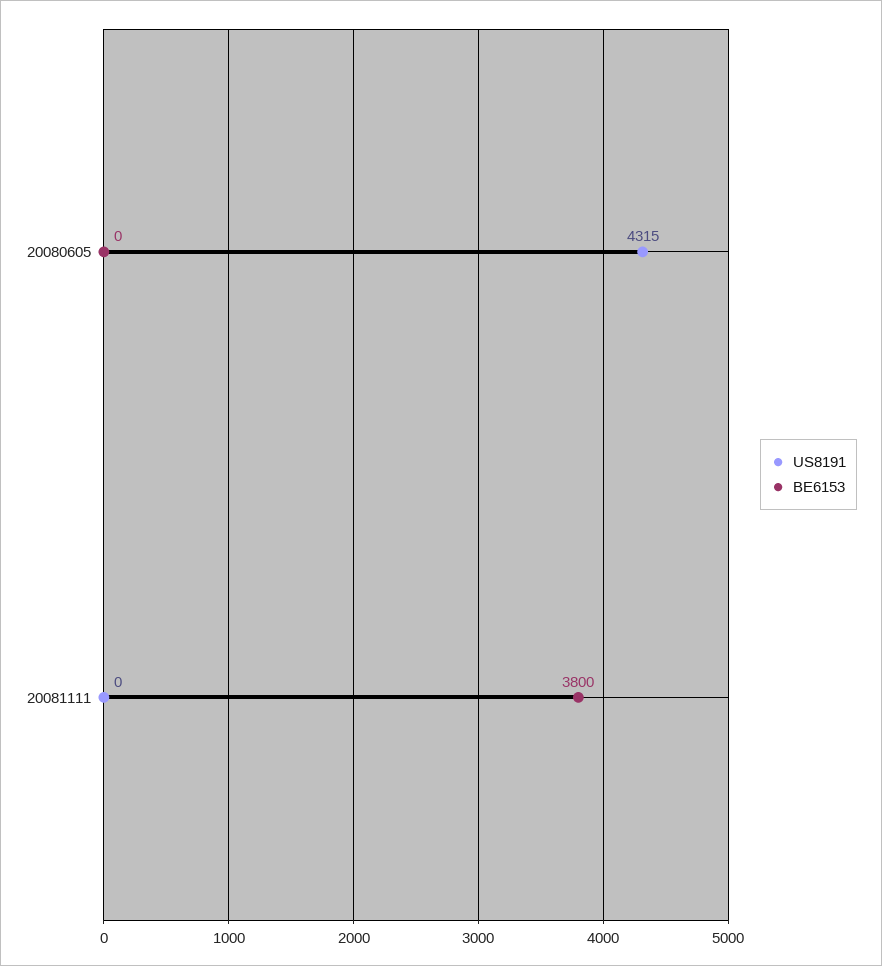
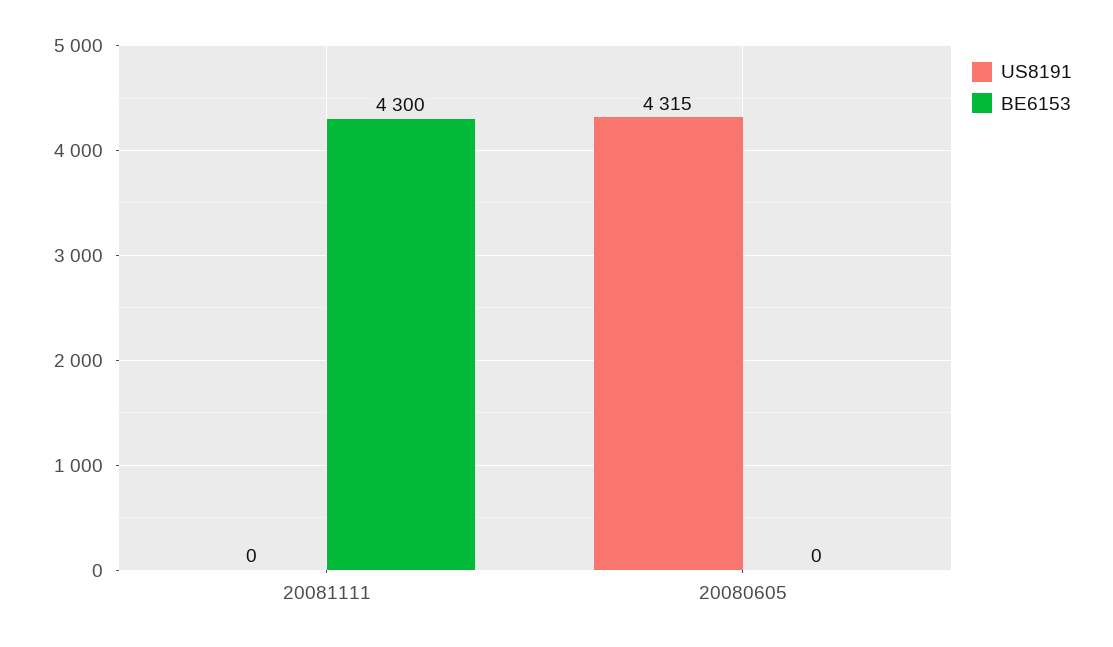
  {
    "US8191": {
      "20080605": 4315,
      "20081111": 0
    },
    "BE6153": {
      "20080605": 0,
-     "20081111": 3800
+     "20081111": 4300
    }
  }

